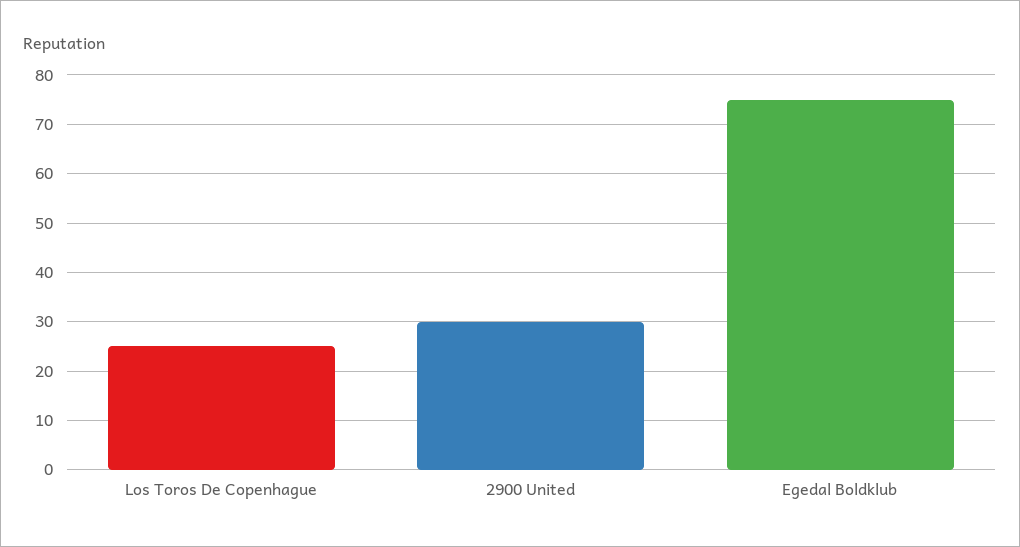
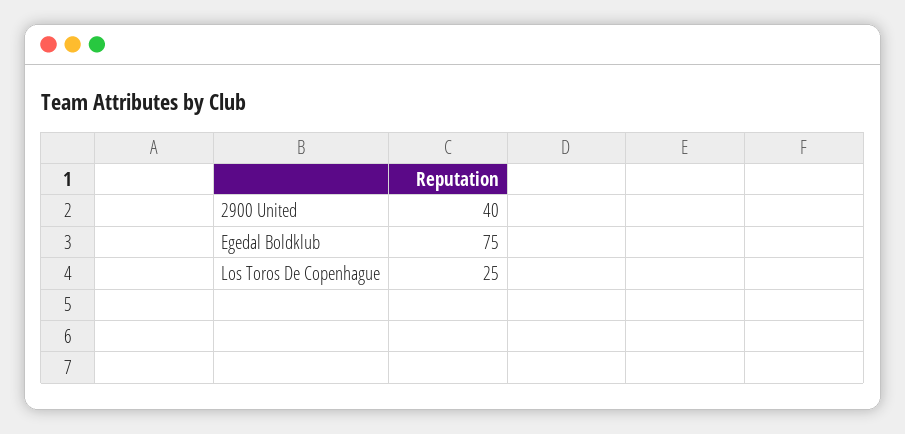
  {
    "Los Toros De Copenhague": 25,
-   "2900 United": 30,
+   "2900 United": 40,
    "Egedal Boldklub": 75
  }

